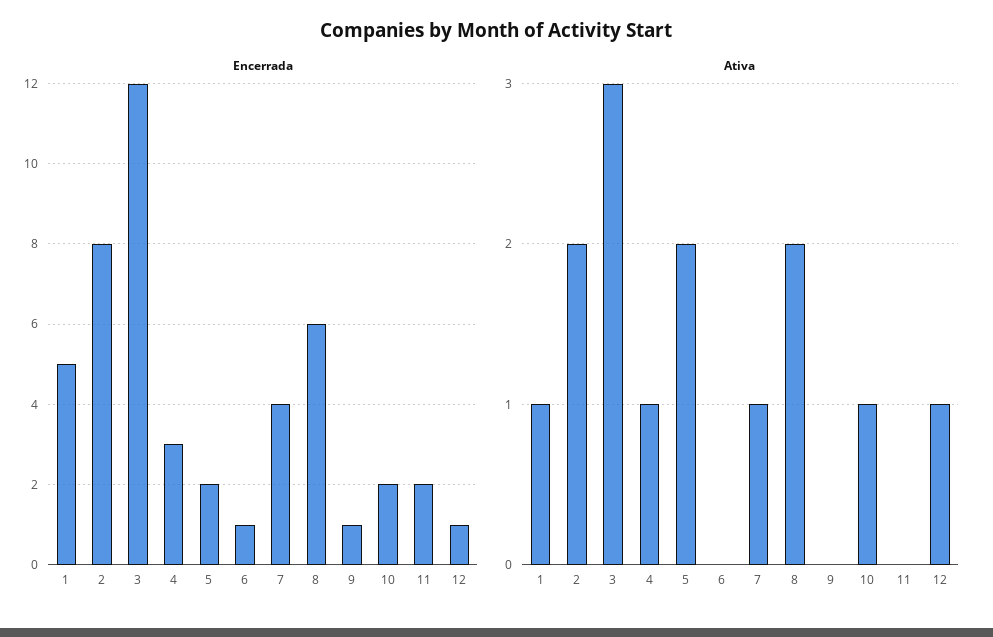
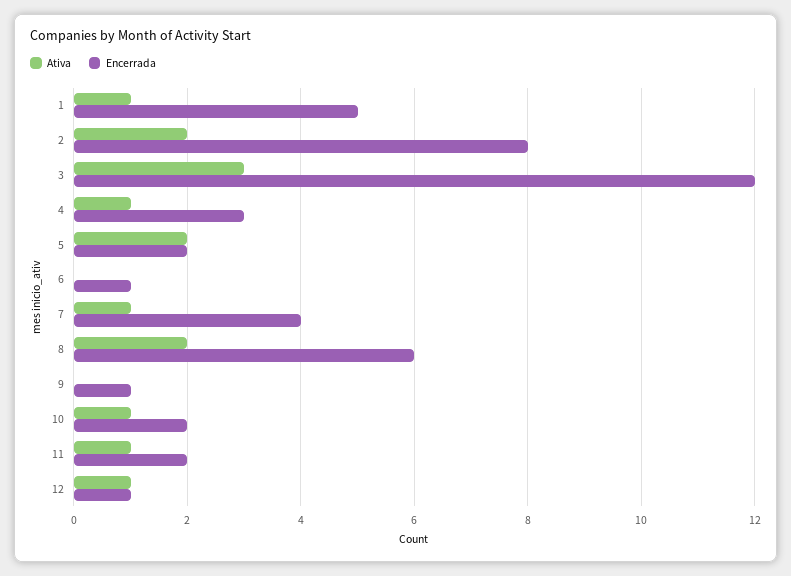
  {
    "Encerrada": {
      "1": 5,
      "2": 8,
      "3": 12,
      "4": 3,
      "5": 2,
      "6": 1,
      "7": 4,
      "8": 6,
      "9": 1,
      "10": 2,
      "11": 2,
      "12": 1
    },
    "Ativa": {
      "1": 1,
      "2": 2,
      "3": 3,
      "4": 1,
      "5": 2,
      "6": 0,
      "7": 1,
      "8": 2,
      "9": 0,
      "10": 1,
-     "11": 0,
+     "11": 1,
      "12": 1
    }
  }

